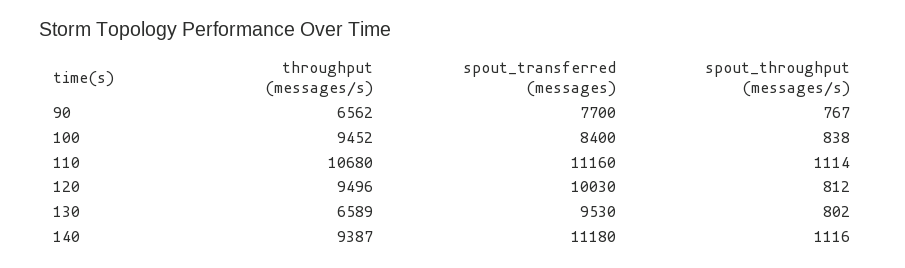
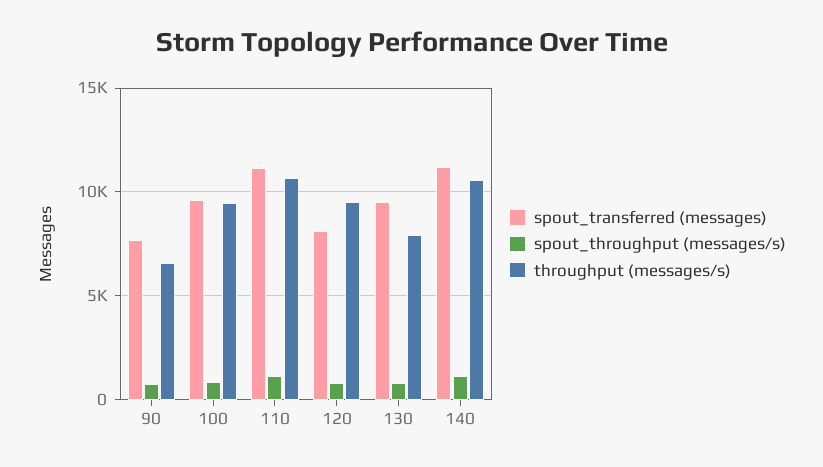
  {
    "throughput (messages/s)": {
      "90": 6562,
      "100": 9452,
      "110": 10680,
      "120": 9496,
-     "130": 6589,
+     "130": 8000,
-     "140": 9387
+     "140": 10500
    },
    "spout_transferred (messages)": {
      "90": 7700,
-     "100": 8400,
+     "100": 9500,
      "110": 11160,
-     "120": 10030,
+     "120": 8000,
      "130": 9530,
      "140": 11180
    },
    "spout_throughput (messages/s)": {
      "90": 767,
      "100": 838,
      "110": 1114,
      "120": 812,
      "130": 802,
      "140": 1116
    }
  }

